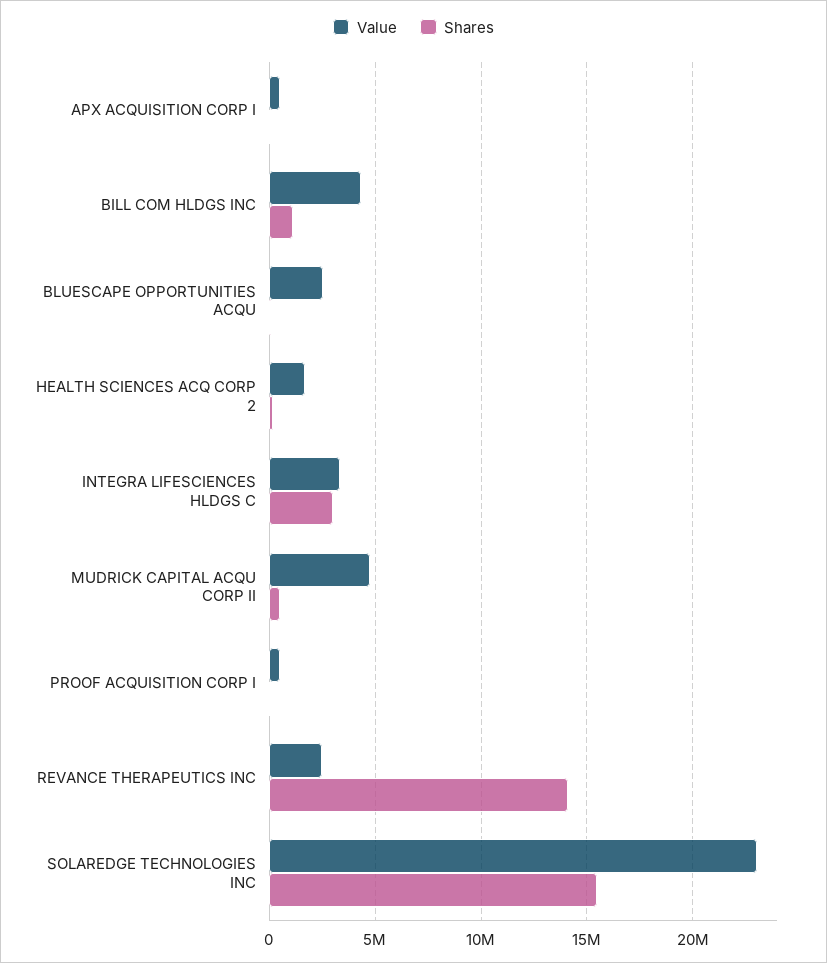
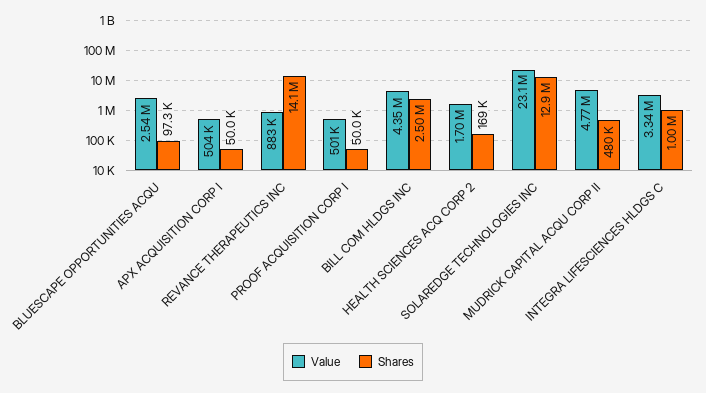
  {
    "Value": {
      "APX ACQUISITION CORP I": 504000,
      "BILL COM HLDGS INC": 4350000,
      "BLUESCAPE OPPORTUNITIES ACQU": 2540000,
      "HEALTH SCIENCES ACQ CORP 2": 1700000,
      "INTEGRA LIFESCIENCES HLDGS C": 3340000,
      "MUDRICK CAPITAL ACQU CORP II": 4770000,
      "PROOF ACQUISITION CORP I": 501000,
-     "REVANCE THERAPEUTICS INC": 2500000,
+     "REVANCE THERAPEUTICS INC": 883000,
      "SOLAREDGE TECHNOLOGIES INC": 23100000
    },
    "Shares": {
      "APX ACQUISITION CORP I": 50000,
-     "BILL COM HLDGS INC": 1000000,
+     "BILL COM HLDGS INC": 2500000,
      "BLUESCAPE OPPORTUNITIES ACQU": 97300,
      "HEALTH SCIENCES ACQ CORP 2": 169000,
-     "INTEGRA LIFESCIENCES HLDGS C": 3000000,
+     "INTEGRA LIFESCIENCES HLDGS C": 1000000,
      "MUDRICK CAPITAL ACQU CORP II": 480000,
      "PROOF ACQUISITION CORP I": 50000,
      "REVANCE THERAPEUTICS INC": 14100000,
-     "SOLAREDGE TECHNOLOGIES INC": 15500000
+     "SOLAREDGE TECHNOLOGIES INC": 12900000
    }
  }

